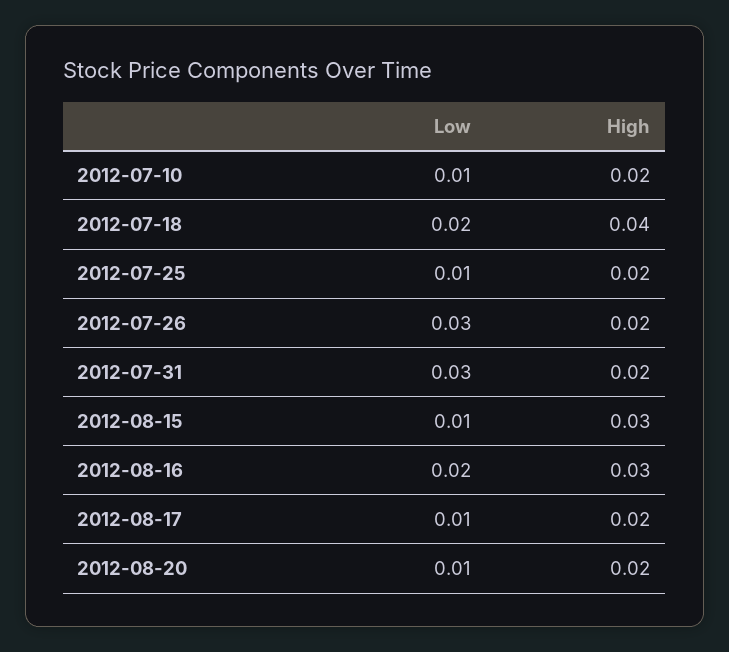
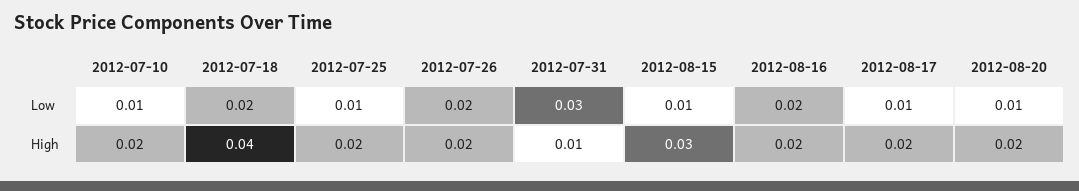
  {
    "Low": {
      "2012-07-10": 0.01,
      "2012-07-18": 0.02,
      "2012-07-25": 0.01,
-     "2012-07-26": 0.03,
+     "2012-07-26": 0.02,
      "2012-07-31": 0.03,
      "2012-08-15": 0.01,
      "2012-08-16": 0.02,
      "2012-08-17": 0.01,
      "2012-08-20": 0.01
    },
    "High": {
      "2012-07-10": 0.02,
      "2012-07-18": 0.04,
      "2012-07-25": 0.02,
      "2012-07-26": 0.02,
-     "2012-07-31": 0.02,
+     "2012-07-31": 0.01,
      "2012-08-15": 0.03,
-     "2012-08-16": 0.03,
+     "2012-08-16": 0.02,
      "2012-08-17": 0.02,
      "2012-08-20": 0.02
    }
  }

